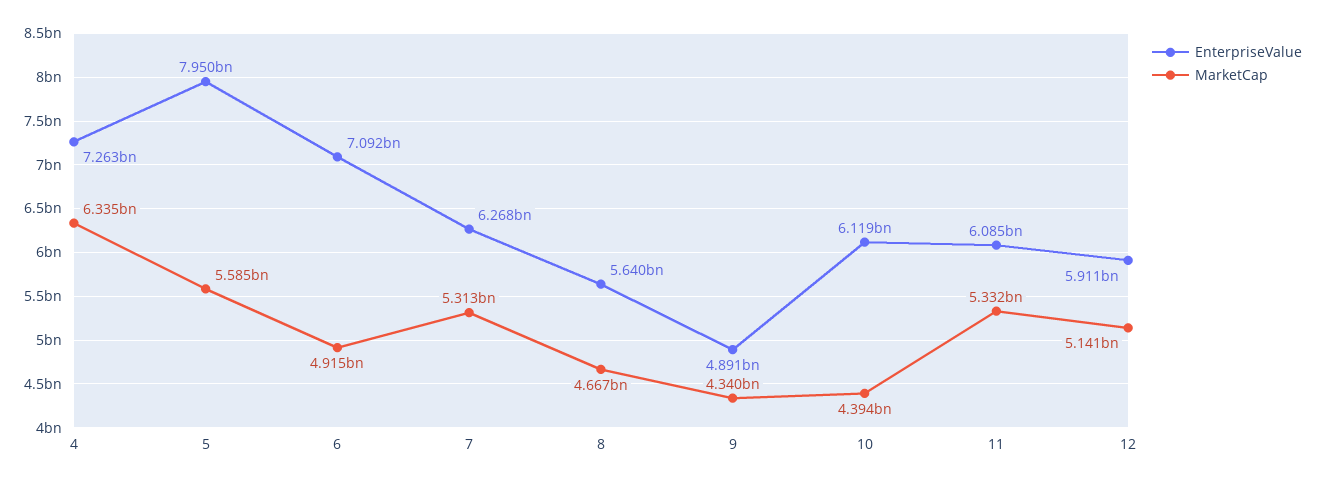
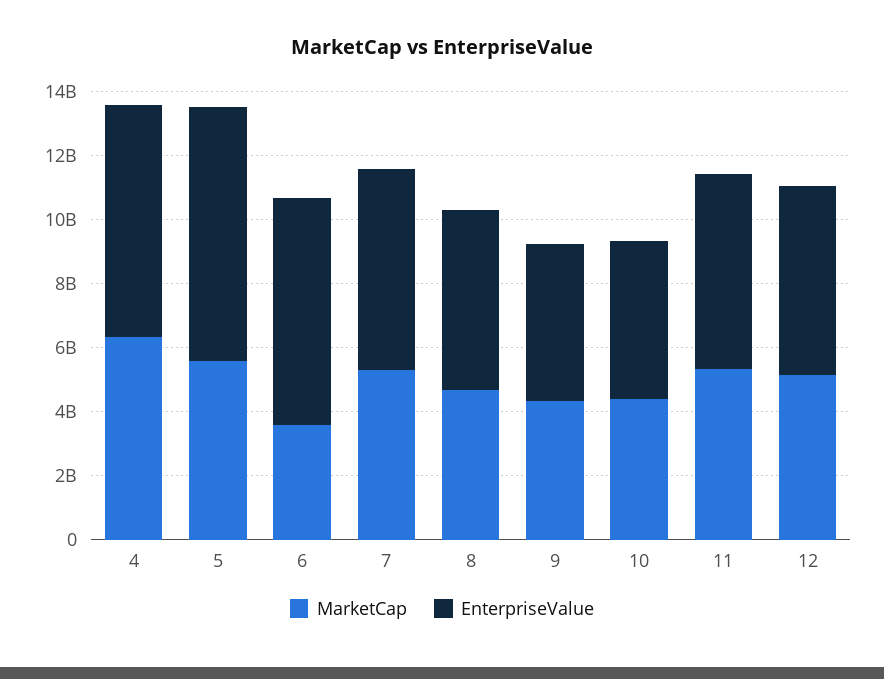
  {
    "EnterpriseValue": {
      "4": 7263000000,
      "5": 7950000000,
      "6": 7092000000,
      "7": 6268000000,
      "8": 5640000000,
      "9": 4891000000,
-     "10": 6119000000,
+     "10": 5000000000,
      "11": 6085000000,
      "12": 5911000000
    },
    "MarketCap": {
      "4": 6335000000,
      "5": 5585000000,
-     "6": 4915000000,
+     "6": 3500000000,
      "7": 5313000000,
      "8": 4667000000,
      "9": 4340000000,
      "10": 4394000000,
      "11": 5332000000,
      "12": 5141000000
    }
  }

